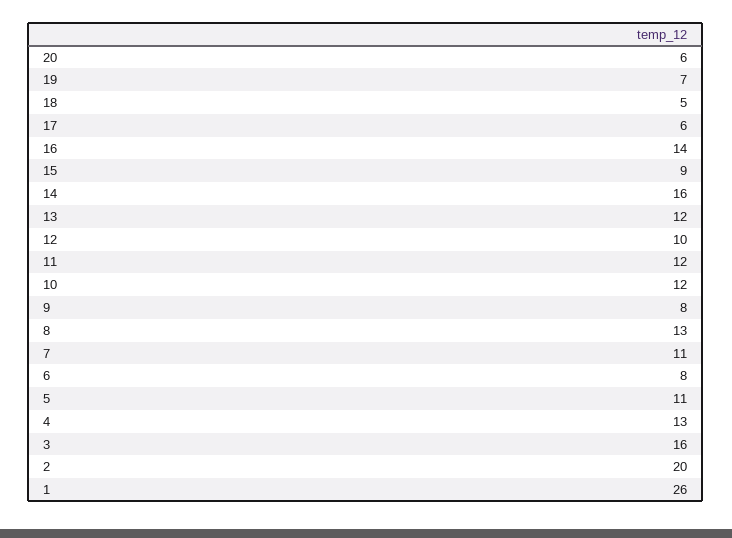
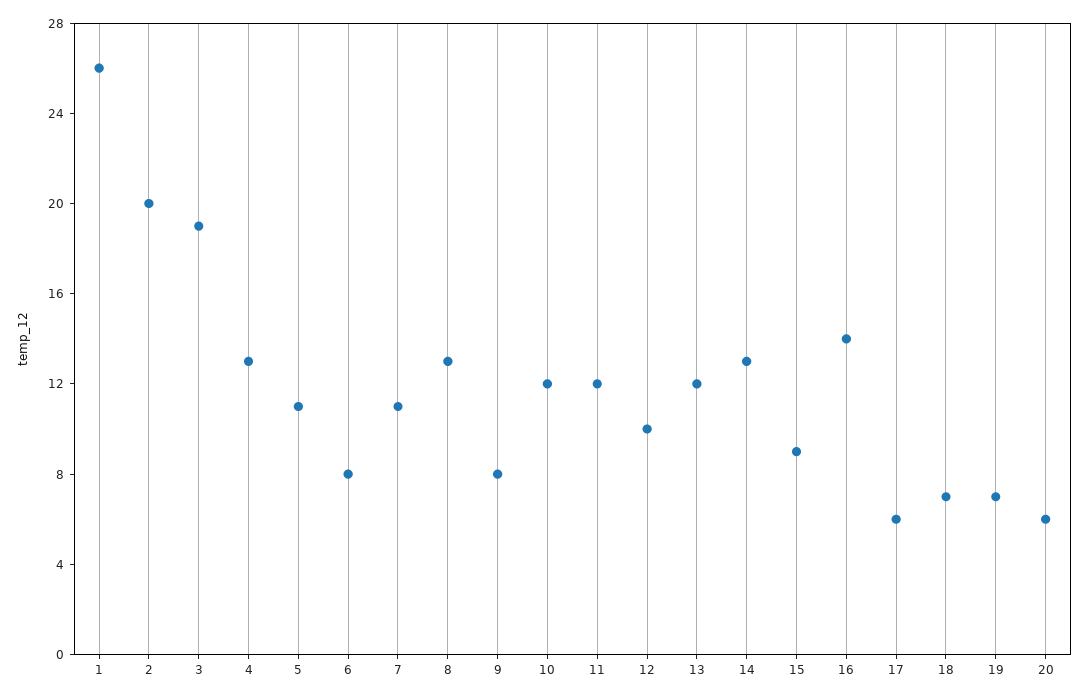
  {
    "20": 6,
    "19": 7,
-   "18": 5,
+   "18": 7,
    "17": 6,
    "16": 14,
    "15": 9,
-   "14": 16,
+   "14": 13,
    "13": 12,
    "12": 10,
    "11": 12,
    "10": 12,
    "9": 8,
    "8": 13,
    "7": 11,
    "6": 8,
    "5": 11,
    "4": 13,
-   "3": 16,
+   "3": 19,
    "2": 20,
    "1": 26
  }

